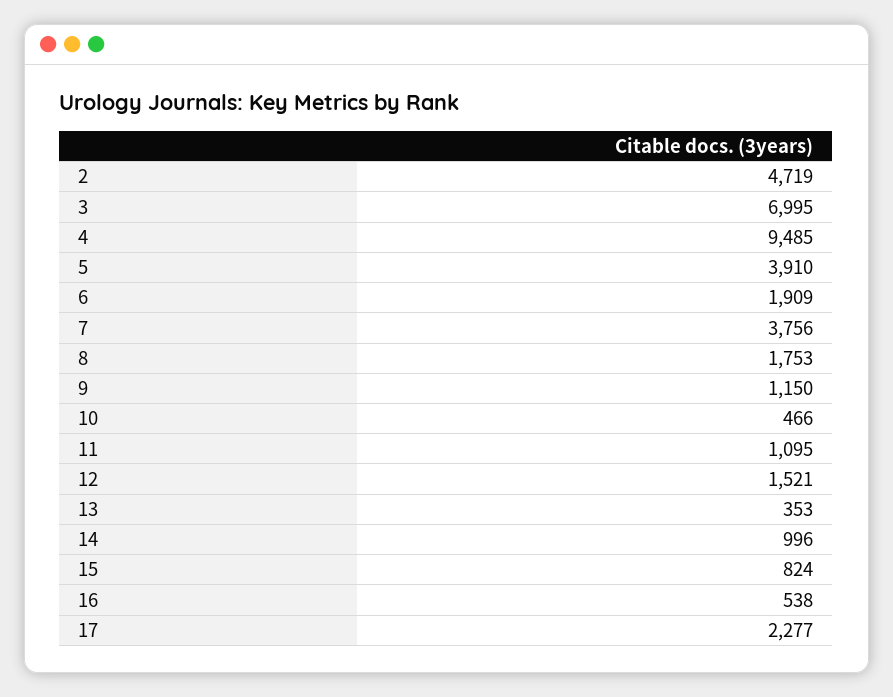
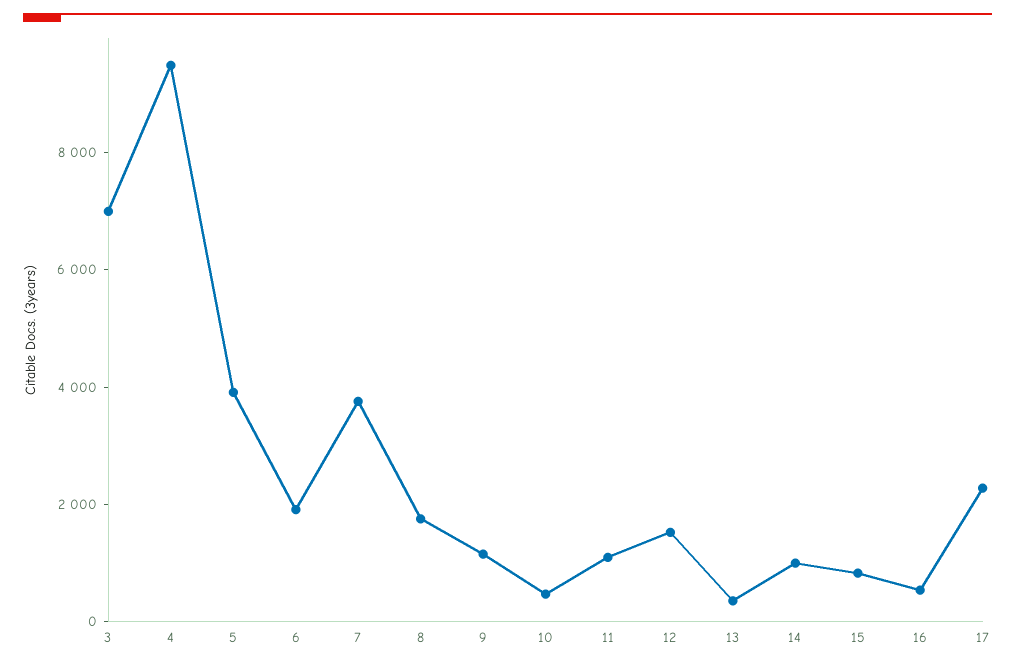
  {
-   "2": 4719,
    "3": 6995,
    "4": 9485,
    "5": 3910,
    "6": 1909,
    "7": 3756,
    "8": 1753,
    "9": 1150,
    "10": 466,
    "11": 1095,
    "12": 1521,
    "13": 353,
    "14": 996,
    "15": 824,
    "16": 538,
    "17": 2277
  }

